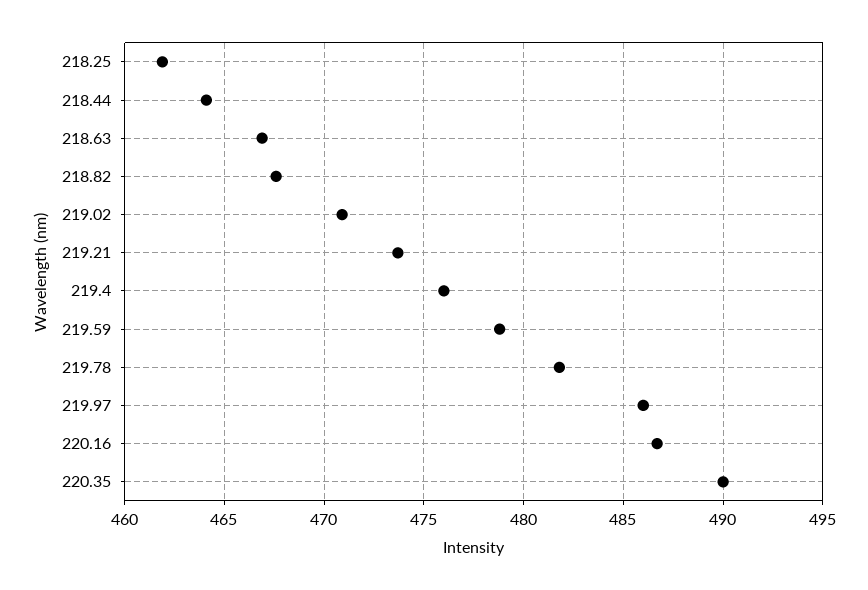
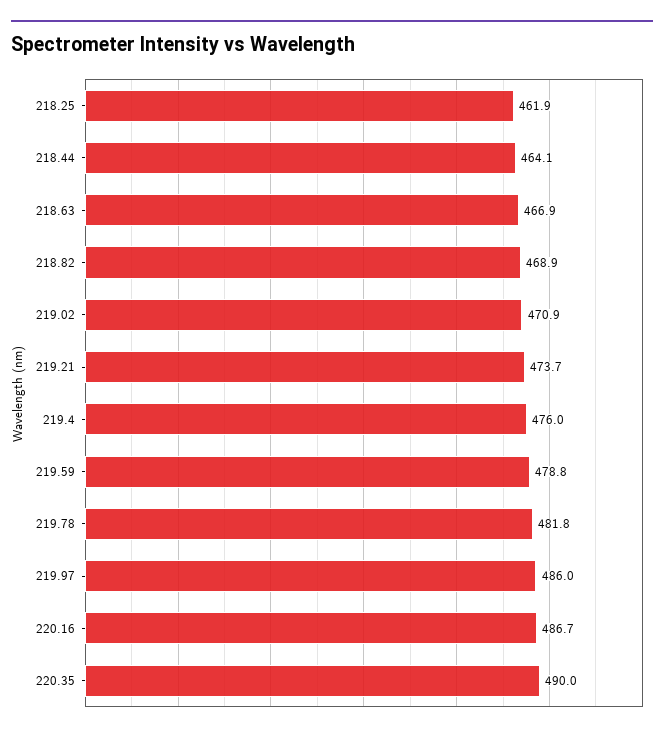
  {
    "218.25": 461.9,
    "218.44": 464.1,
    "218.63": 466.9,
-   "218.82": 467.5,
+   "218.82": 468.9,
    "219.02": 470.9,
    "219.21": 473.7,
    "219.4": 476,
    "219.59": 478.8,
    "219.78": 481.8,
    "219.97": 486,
    "220.16": 486.7,
    "220.35": 490
  }

